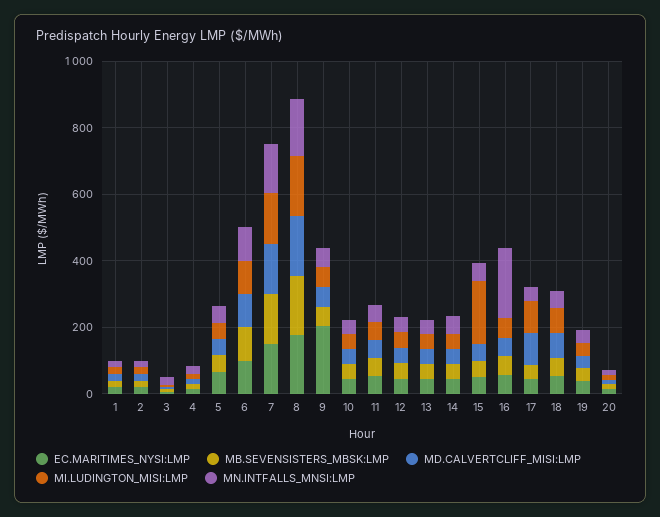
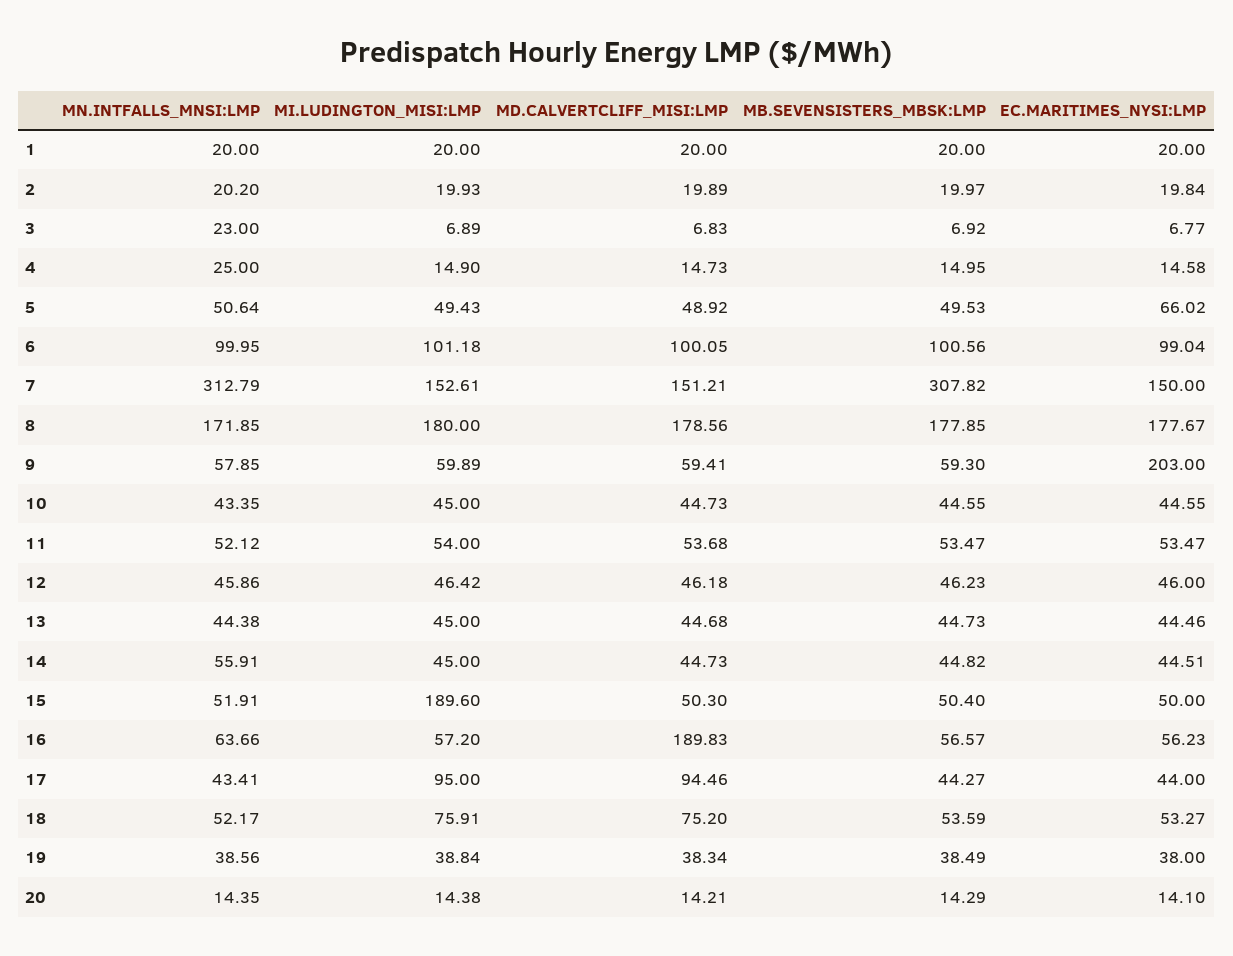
  {
    "EC.MARITIMES_NYSI:LMP": {
      "1": 20,
      "2": 19.84,
      "3": 6.77,
      "4": 14.58,
      "5": 66.02,
      "6": 99.04,
      "7": 150,
      "8": 177.67,
      "9": 203,
      "10": 44.55,
      "11": 53.47,
      "12": 46,
      "13": 44.46,
      "14": 44.51,
      "15": 50,
      "16": 56.23,
      "17": 44,
      "18": 53.27,
      "19": 38,
      "20": 14.1
    },
    "MB.SEVENSISTERS_MBSK:LMP": {
      "1": 20,
      "2": 19.97,
      "3": 6.92,
      "4": 14.95,
      "5": 49.53,
      "6": 100.56,
-     "7": 150,
+     "7": 307.82,
      "8": 177.85,
      "9": 59.3,
      "10": 44.55,
      "11": 53.47,
      "12": 46.23,
      "13": 44.73,
      "14": 44.82,
      "15": 50.4,
      "16": 56.57,
      "17": 44.27,
      "18": 53.59,
      "19": 38.49,
      "20": 14.29
    },
    "MD.CALVERTCLIFF_MISI:LMP": {
      "1": 20,
      "2": 19.89,
      "3": 6.83,
      "4": 14.73,
      "5": 48.92,
      "6": 100.05,
      "7": 151.21,
      "8": 178.56,
      "9": 59.41,
      "10": 44.73,
      "11": 53.68,
      "12": 46.18,
      "13": 44.68,
      "14": 44.73,
      "15": 50.3,
-     "16": 50,
+     "16": 189.83,
      "17": 94.46,
      "18": 75.2,
      "19": 38.34,
      "20": 14.21
    },
    "MI.LUDINGTON_MISI:LMP": {
      "1": 20,
      "2": 19.93,
      "3": 6.89,
      "4": 14.9,
      "5": 49.43,
      "6": 101.18,
      "7": 152.61,
      "8": 180,
      "9": 59.89,
      "10": 45,
      "11": 54,
      "12": 46.42,
      "13": 45,
      "14": 45,
      "15": 189.6,
      "16": 57.2,
      "17": 95,
      "18": 75.91,
      "19": 38.84,
      "20": 14.38
    },
    "MN.INTFALLS_MNSI:LMP": {
      "1": 20,
      "2": 20.2,
      "3": 23,
      "4": 25,
      "5": 50.64,
      "6": 99.95,
-     "7": 150,
+     "7": 312.79,
      "8": 171.85,
      "9": 57.85,
      "10": 43.35,
      "11": 52.12,
      "12": 45.86,
      "13": 44.38,
      "14": 55.91,
      "15": 51.91,
-     "16": 200,
+     "16": 63.66,
      "17": 43.41,
      "18": 52.17,
      "19": 38.56,
      "20": 14.35
    }
  }

